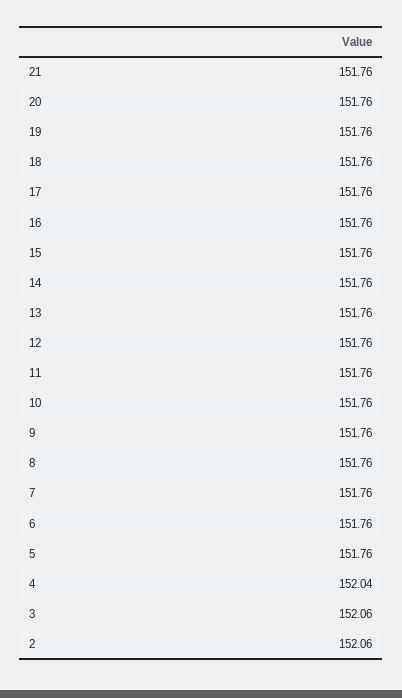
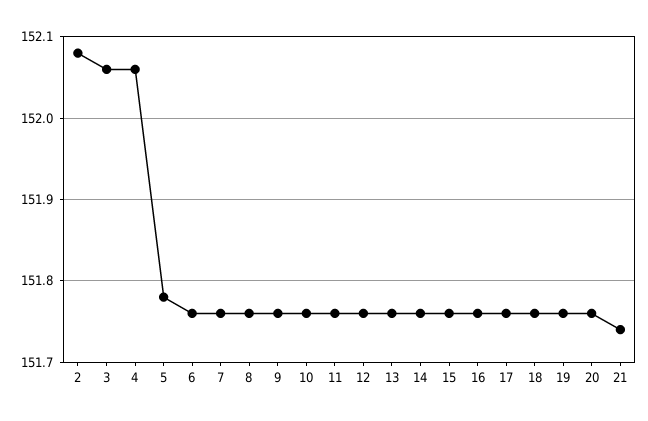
  {
-   "21": 151.76,
+   "21": 151.74,
    "20": 151.76,
    "19": 151.76,
    "18": 151.76,
    "17": 151.76,
    "16": 151.76,
    "15": 151.76,
    "14": 151.76,
    "13": 151.76,
    "12": 151.76,
    "11": 151.76,
    "10": 151.76,
    "9": 151.76,
    "8": 151.76,
    "7": 151.76,
    "6": 151.76,
-   "5": 151.76,
+   "5": 151.78,
-   "4": 152.04,
+   "4": 152.06,
    "3": 152.06,
-   "2": 152.06
+   "2": 152.08
  }

